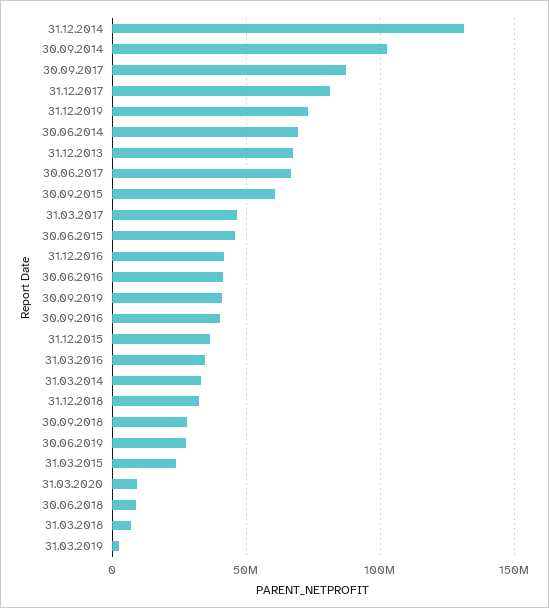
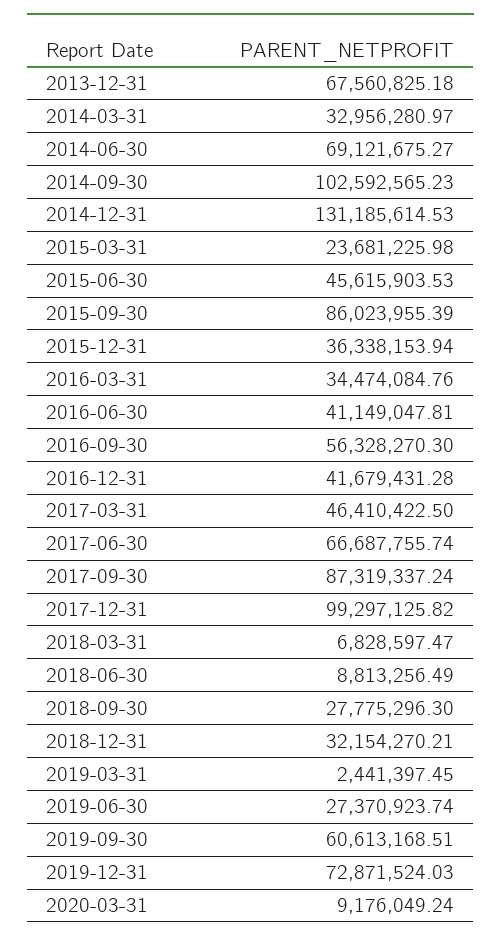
  {
    "31.12.2014": 131185614.53,
    "30.09.2014": 102592565.23,
    "30.09.2017": 87319337.24,
-   "31.12.2017": 80000000,
+   "31.12.2017": 99297125.82,
    "31.12.2019": 72871524.03,
    "30.06.2014": 69121675.27,
    "31.12.2013": 67560825.18,
    "30.06.2017": 66687755.74,
-   "30.09.2015": 60000000,
+   "30.09.2015": 86023955.39,
    "31.03.2017": 46410422.5,
    "30.06.2015": 45615903.53,
    "31.12.2016": 41679431.28,
    "30.06.2016": 41149047.81,
-   "30.09.2019": 40000000,
+   "30.09.2019": 60613168.51,
-   "30.09.2016": 40000000,
+   "30.09.2016": 56328270.3,
    "31.12.2015": 36338153.94,
    "31.03.2016": 34474084.76,
    "31.03.2014": 32956280.97,
    "31.12.2018": 32154270.21,
    "30.09.2018": 27775296.3,
    "30.06.2019": 27370923.74,
    "31.03.2015": 23681225.98,
    "31.03.2020": 9176049.24,
    "30.06.2018": 8813256.49,
    "31.03.2018": 6828597.47,
    "31.03.2019": 2441397.45
  }

